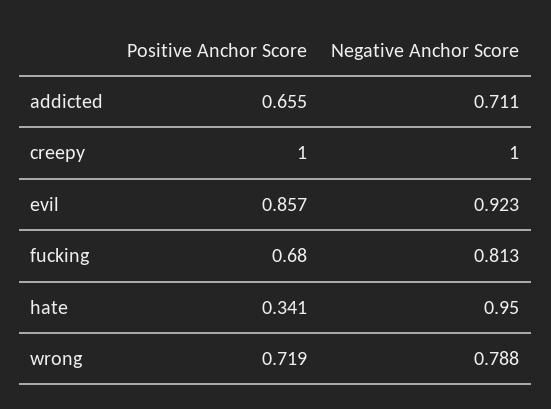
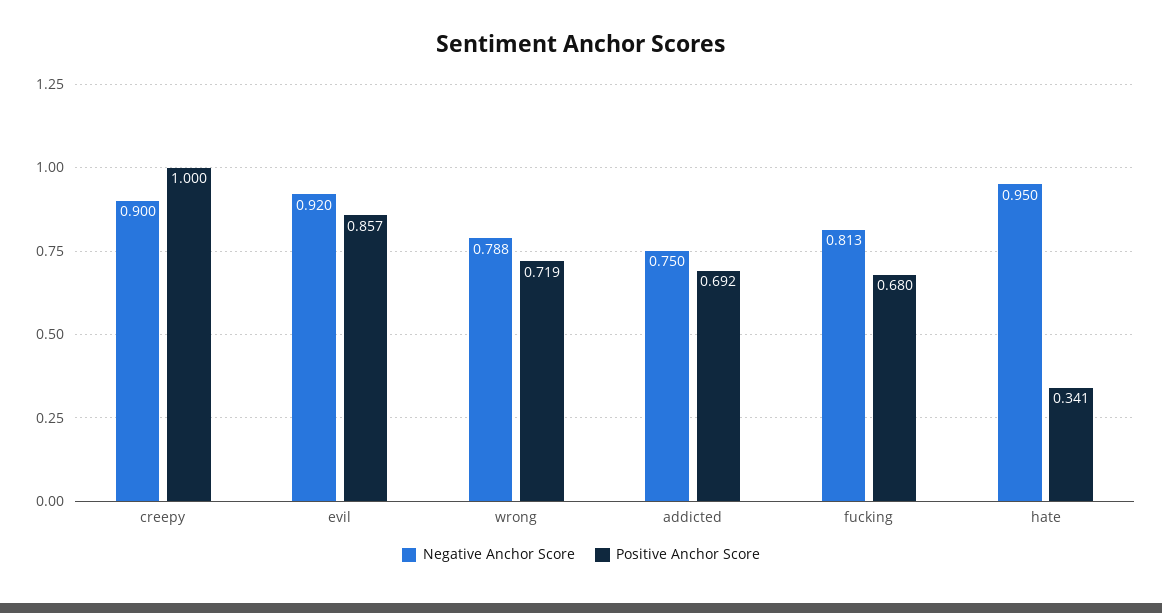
  {
    "Positive Anchor Score": {
-     "addicted": 0.655,
+     "addicted": 0.692,
      "creepy": 1,
      "evil": 0.857,
      "fucking": 0.68,
      "hate": 0.341,
      "wrong": 0.719
    },
    "Negative Anchor Score": {
-     "addicted": 0.711,
+     "addicted": 0.75,
-     "creepy": 1,
+     "creepy": 0.9,
-     "evil": 0.923,
+     "evil": 0.92,
      "fucking": 0.813,
      "hate": 0.95,
      "wrong": 0.788
    }
  }

